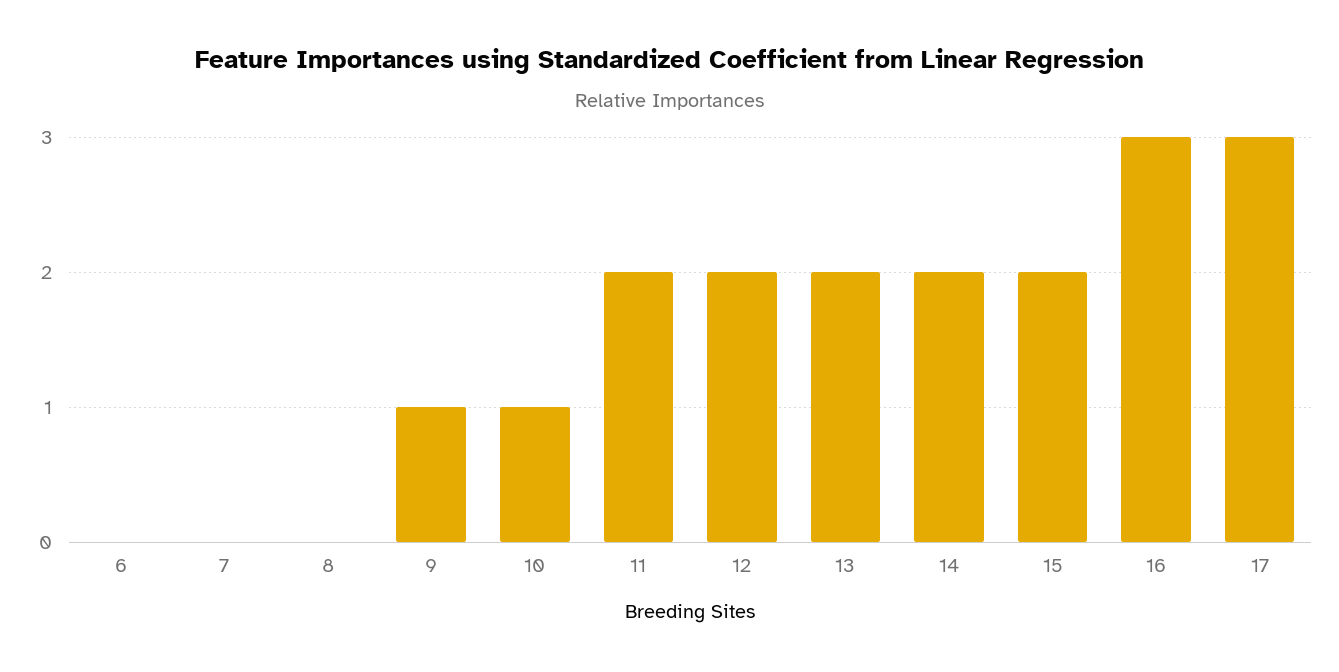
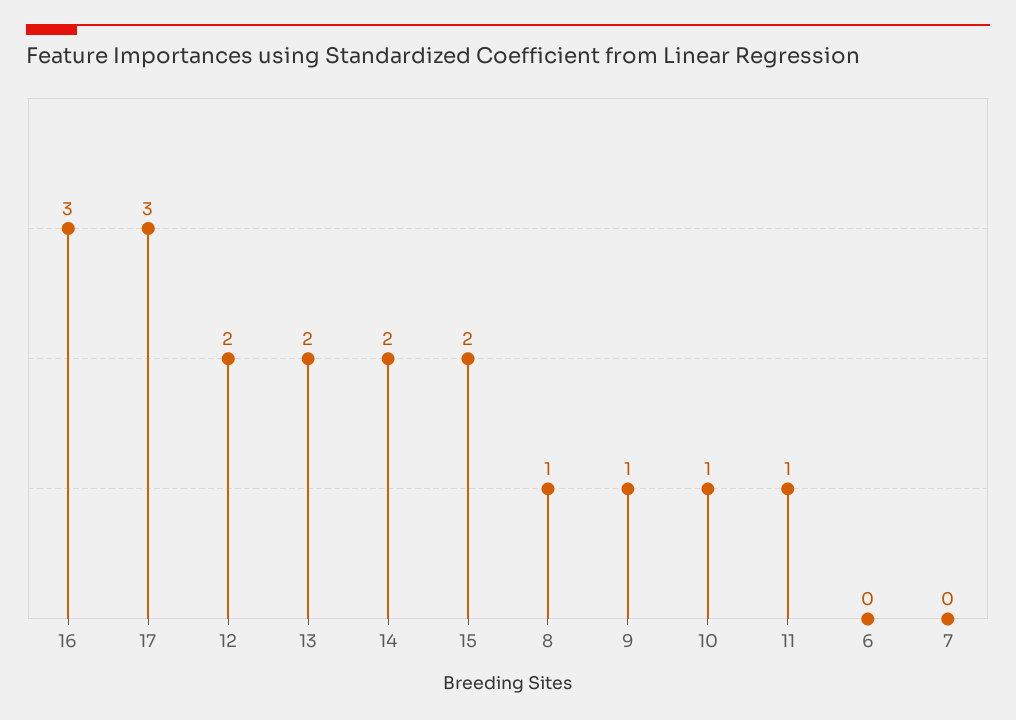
  {
    "6": 0,
    "7": 0,
-   "8": 0,
+   "8": 1,
    "9": 1,
    "10": 1,
-   "11": 2,
+   "11": 1,
    "12": 2,
    "13": 2,
    "14": 2,
    "15": 2,
    "16": 3,
    "17": 3
  }

